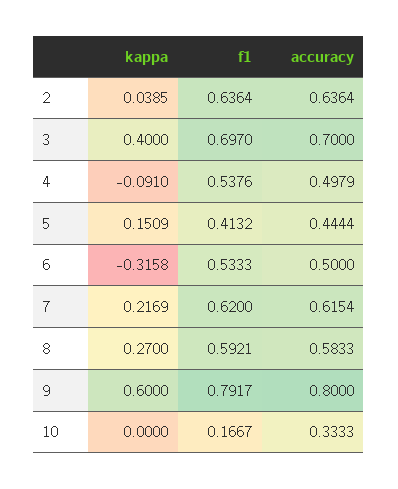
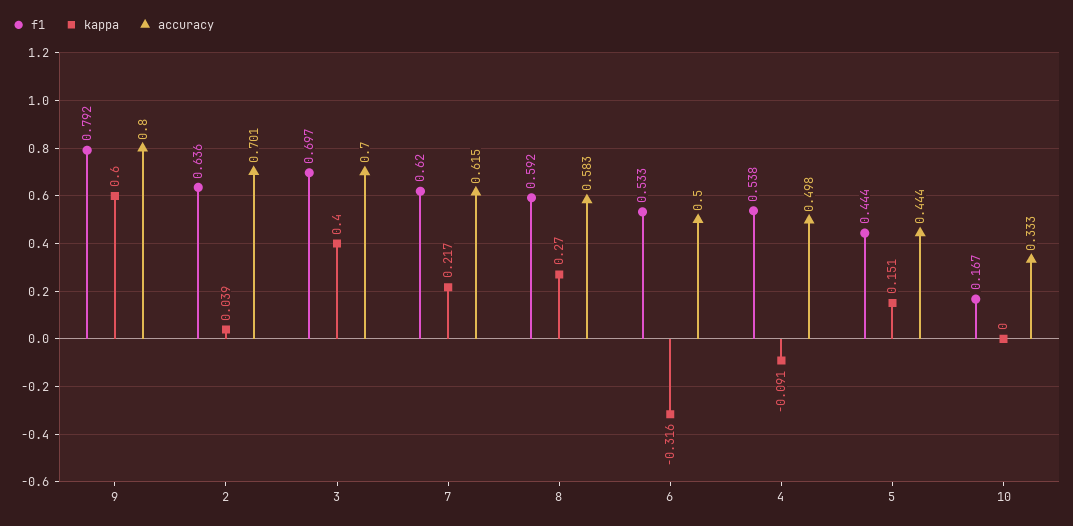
  {
    "kappa": {
      "2": 0.0385,
      "3": 0.4,
      "4": -0.091,
      "5": 0.1509,
      "6": -0.3158,
      "7": 0.2169,
      "8": 0.27,
      "9": 0.6,
      "10": 0
    },
    "f1": {
      "2": 0.6364,
      "3": 0.697,
      "4": 0.5376,
-     "5": 0.4132,
+     "5": 0.444,
      "6": 0.5333,
      "7": 0.62,
      "8": 0.5921,
      "9": 0.7917,
      "10": 0.1667
    },
    "accuracy": {
-     "2": 0.6364,
+     "2": 0.701,
      "3": 0.7,
      "4": 0.4979,
      "5": 0.4444,
      "6": 0.5,
      "7": 0.6154,
      "8": 0.5833,
      "9": 0.8,
      "10": 0.3333
    }
  }

